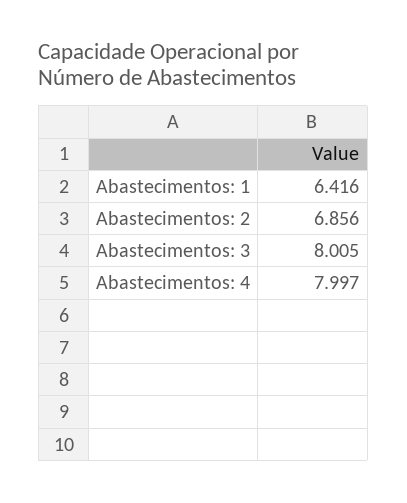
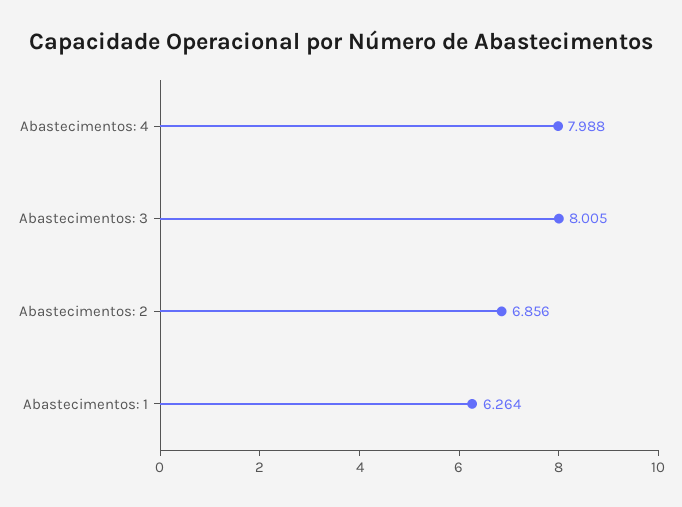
  {
-   "Abastecimentos: 1": 6.416,
+   "Abastecimentos: 1": 6.264,
    "Abastecimentos: 2": 6.856,
    "Abastecimentos: 3": 8.005,
-   "Abastecimentos: 4": 7.997
+   "Abastecimentos: 4": 7.988
  }

